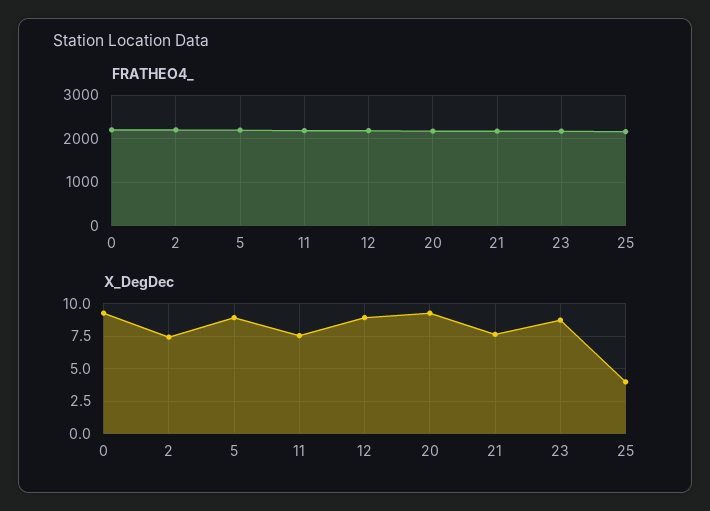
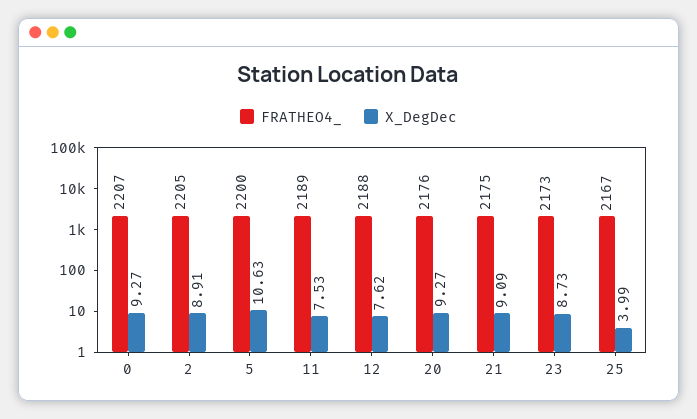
  {
    "FRATHEO4_": {
      "0": 2207,
      "2": 2205,
      "5": 2200,
      "11": 2189,
      "12": 2188,
      "20": 2176,
      "21": 2175,
      "23": 2173,
      "25": 2167
    },
    "X_DegDec": {
      "0": 9.27,
-     "2": 7.5,
+     "2": 8.91,
-     "5": 9,
+     "5": 10.63,
      "11": 7.53,
-     "12": 9,
+     "12": 7.62,
      "20": 9.27,
-     "21": 7.5,
+     "21": 9.09,
      "23": 8.73,
      "25": 3.99
    }
  }

